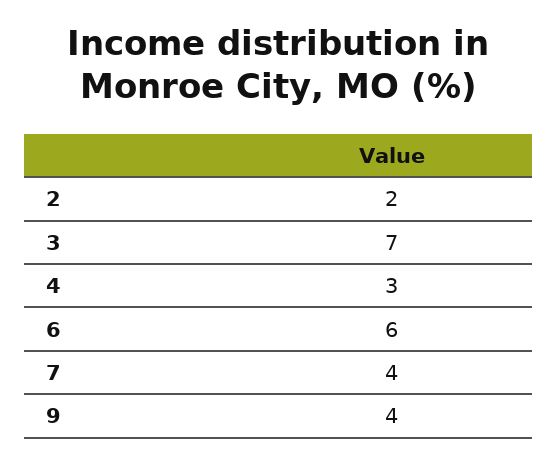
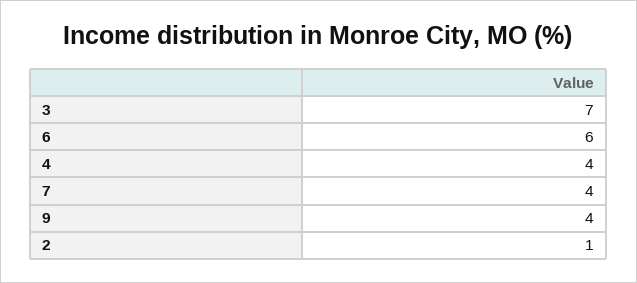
  {
-   "2": 2,
+   "2": 1,
    "3": 7,
-   "4": 3,
+   "4": 4,
    "6": 6,
    "7": 4,
    "9": 4
  }

